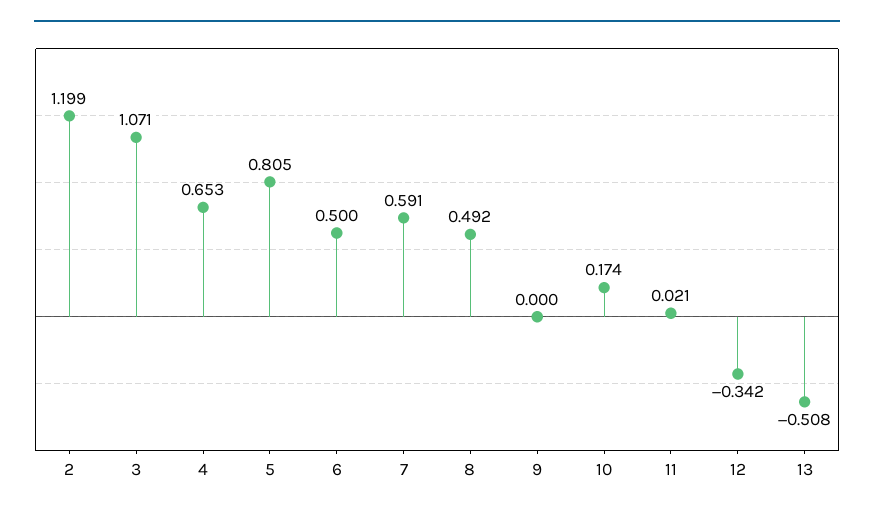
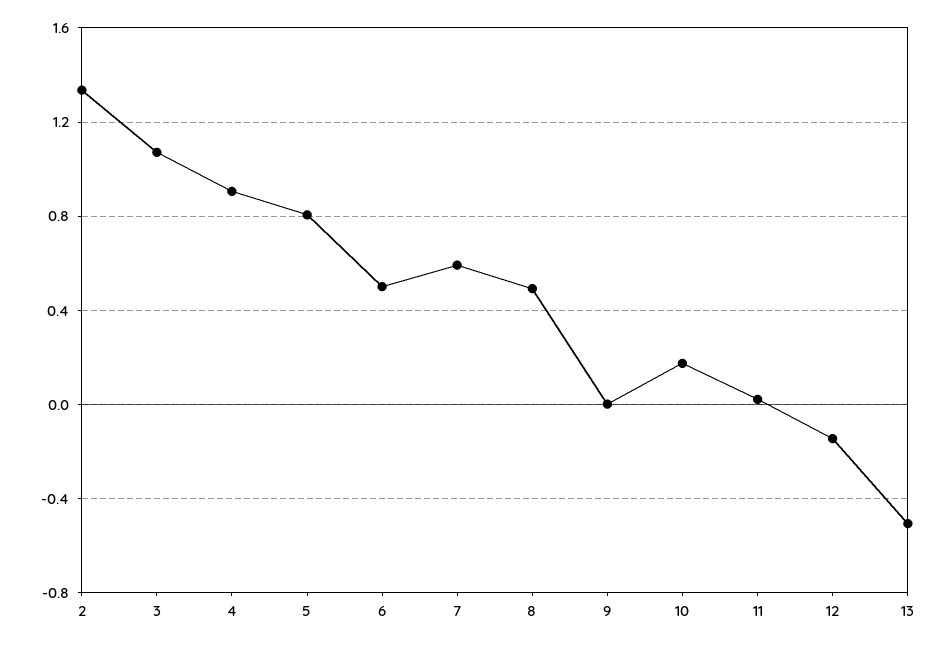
  {
-   "2": 1.199,
+   "2": 1.35,
    "3": 1.071,
-   "4": 0.653,
+   "4": 0.9,
    "5": 0.805,
    "6": 0.5,
    "7": 0.591,
    "8": 0.492,
    "9": 0,
    "10": 0.174,
    "11": 0.021,
-   "12": -0.342,
+   "12": -0.15,
    "13": -0.508
  }

